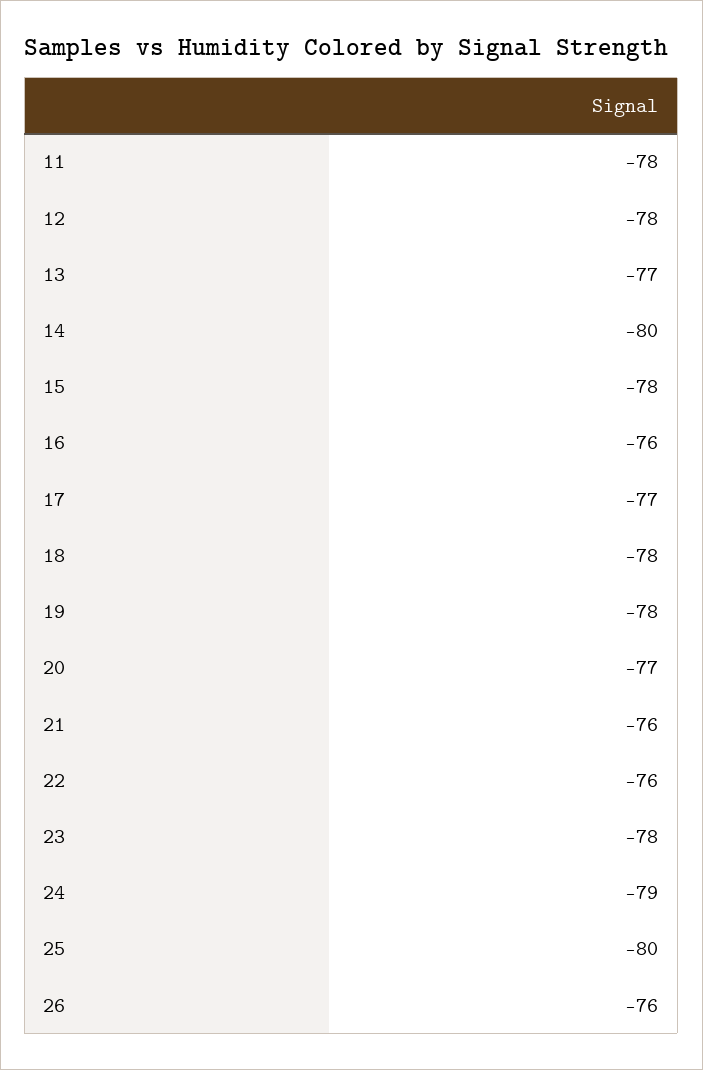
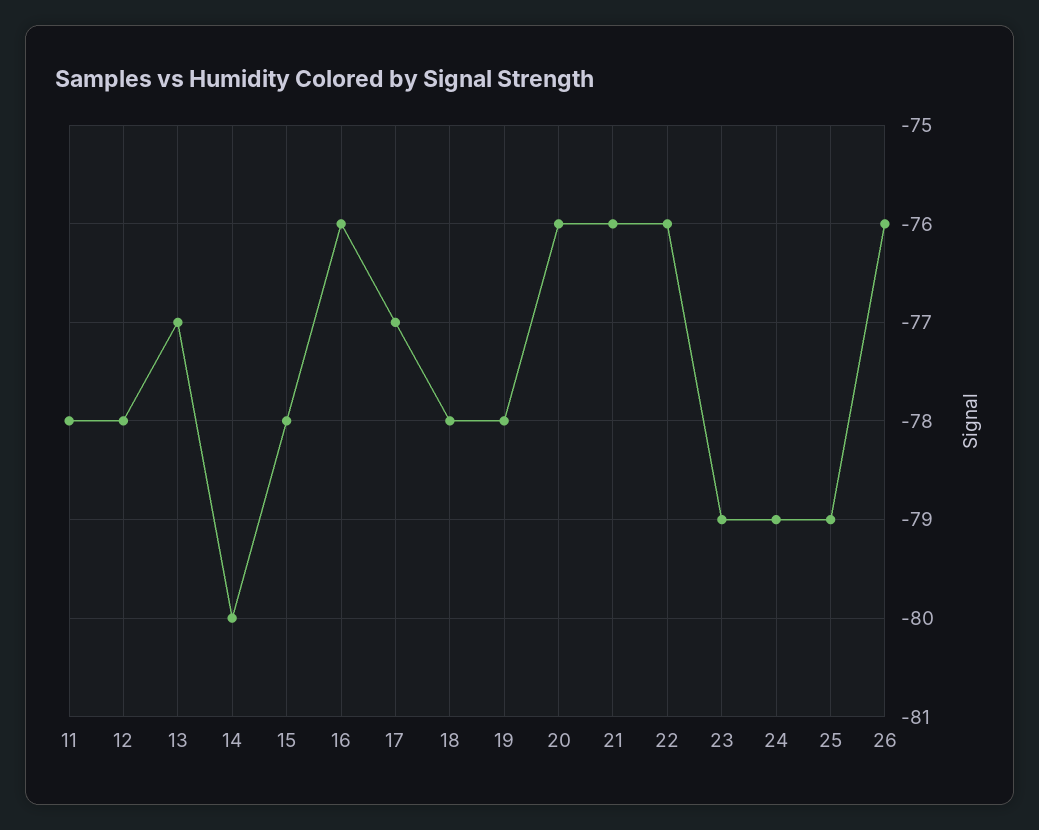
  {
    "11": -78,
    "12": -78,
    "13": -77,
    "14": -80,
    "15": -78,
    "16": -76,
    "17": -77,
    "18": -78,
    "19": -78,
-   "20": -77,
+   "20": -76,
    "21": -76,
    "22": -76,
-   "23": -78,
+   "23": -79,
    "24": -79,
-   "25": -80,
+   "25": -79,
    "26": -76
  }

